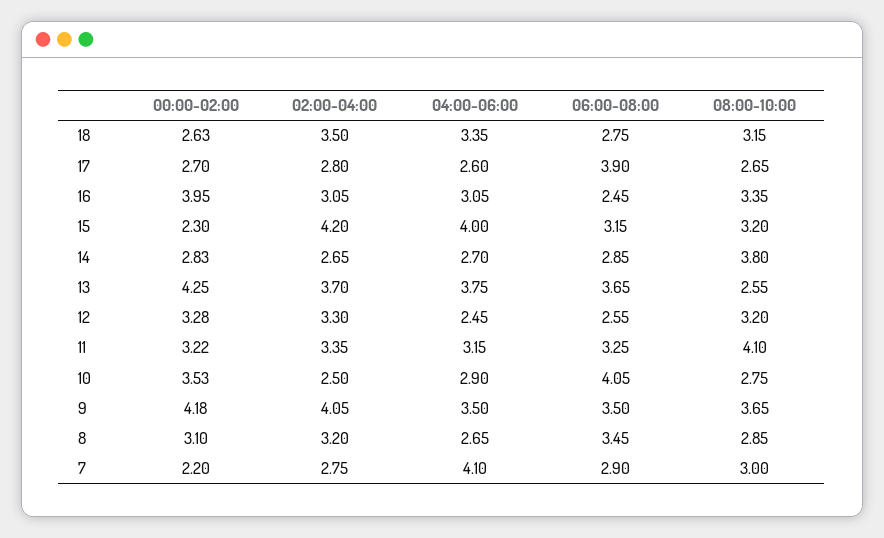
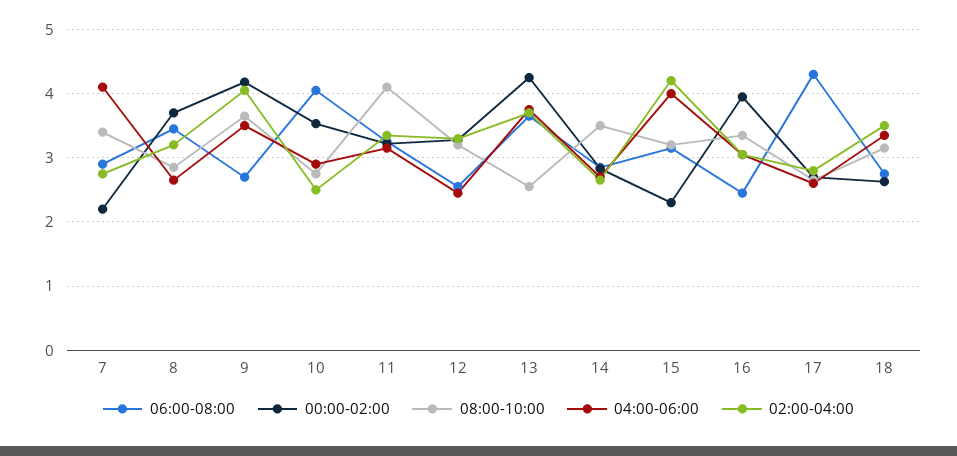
  {
    "00:00-02:00": {
      "18": 2.63,
      "17": 2.7,
      "16": 3.95,
      "15": 2.3,
      "14": 2.83,
      "13": 4.25,
      "12": 3.28,
      "11": 3.22,
      "10": 3.53,
      "9": 4.18,
-     "8": 3.1,
+     "8": 3.7,
      "7": 2.2
    },
    "02:00-04:00": {
      "18": 3.5,
      "17": 2.8,
      "16": 3.05,
      "15": 4.2,
      "14": 2.65,
      "13": 3.7,
      "12": 3.3,
      "11": 3.35,
      "10": 2.5,
      "9": 4.05,
      "8": 3.2,
      "7": 2.75
    },
    "04:00-06:00": {
      "18": 3.35,
      "17": 2.6,
      "16": 3.05,
      "15": 4,
      "14": 2.7,
      "13": 3.75,
      "12": 2.45,
      "11": 3.15,
      "10": 2.9,
      "9": 3.5,
      "8": 2.65,
      "7": 4.1
    },
    "06:00-08:00": {
      "18": 2.75,
-     "17": 3.9,
+     "17": 4.3,
      "16": 2.45,
      "15": 3.15,
      "14": 2.85,
      "13": 3.65,
      "12": 2.55,
      "11": 3.25,
      "10": 4.05,
-     "9": 3.5,
+     "9": 2.7,
      "8": 3.45,
      "7": 2.9
    },
    "08:00-10:00": {
      "18": 3.15,
      "17": 2.65,
      "16": 3.35,
      "15": 3.2,
-     "14": 3.8,
+     "14": 3.5,
      "13": 2.55,
      "12": 3.2,
      "11": 4.1,
      "10": 2.75,
      "9": 3.65,
      "8": 2.85,
-     "7": 3
+     "7": 3.4
    }
  }

